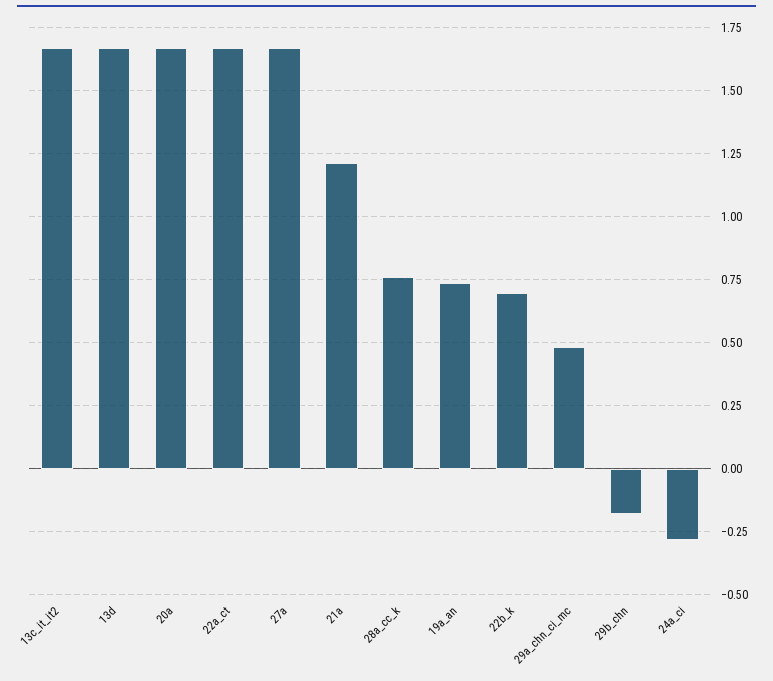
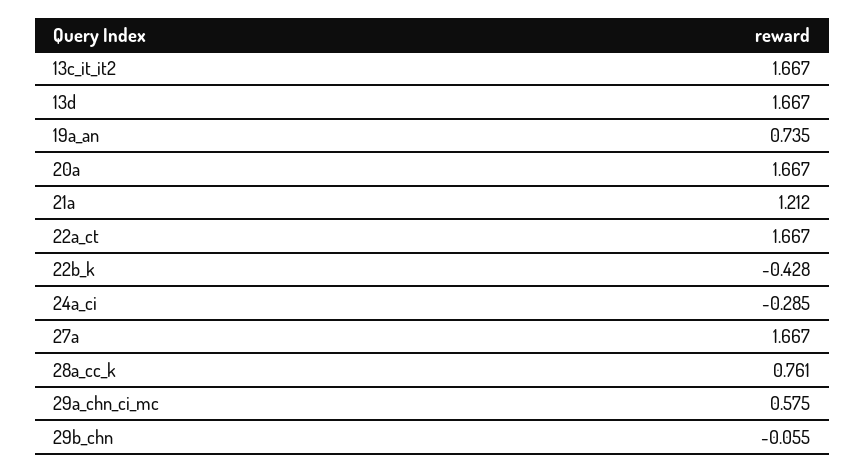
  {
    "13c_it_it2": 1.667,
    "13d": 1.667,
    "20a": 1.667,
    "22a_ct": 1.667,
    "27a": 1.667,
    "21a": 1.212,
    "28a_cc_k": 0.761,
    "19a_an": 0.735,
-   "22b_k": 0.7,
+   "22b_k": -0.428,
-   "29a_chn_ci_mc": 0.475,
+   "29a_chn_ci_mc": 0.575,
-   "29b_chn": -0.175,
+   "29b_chn": -0.055,
    "24a_ci": -0.285
  }

